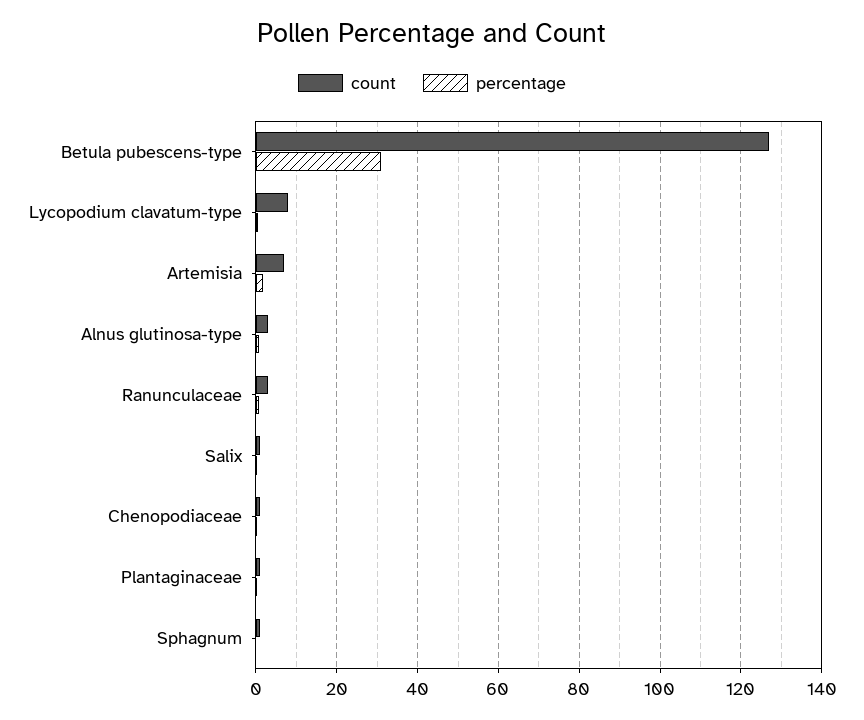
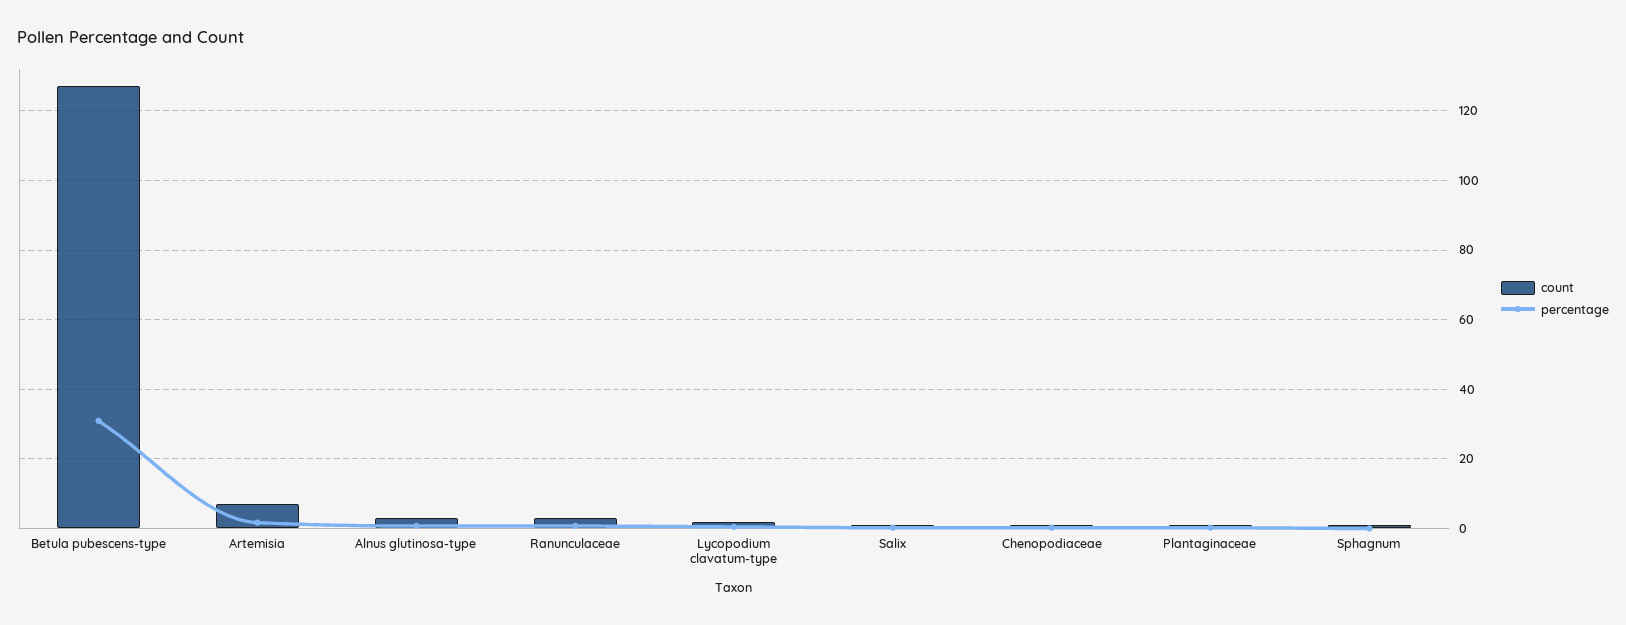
  {
    "count": {
      "Betula pubescens-type": 128,
-     "Lycopodium clavatum-type": 8,
+     "Lycopodium clavatum-type": 2,
      "Artemisia": 8,
      "Alnus glutinosa-type": 4,
      "Ranunculaceae": 4,
      "Salix": 2,
      "Chenopodiaceae": 2,
      "Plantaginaceae": 2,
      "Sphagnum": 2
    },
    "percentage": {
      "Betula pubescens-type": 30,
      "Lycopodium clavatum-type": 0,
      "Artemisia": 2,
      "Alnus glutinosa-type": 0,
      "Ranunculaceae": 0,
      "Salix": 0,
      "Chenopodiaceae": 0,
      "Plantaginaceae": 0,
      "Sphagnum": 0
    }
  }

